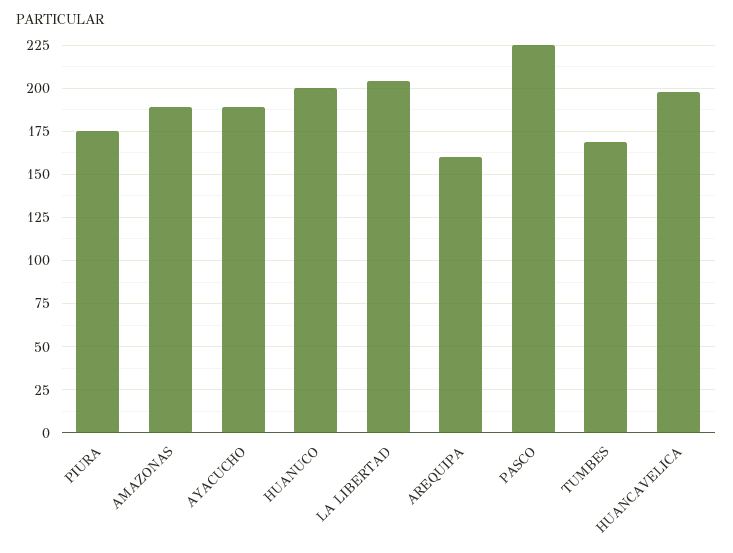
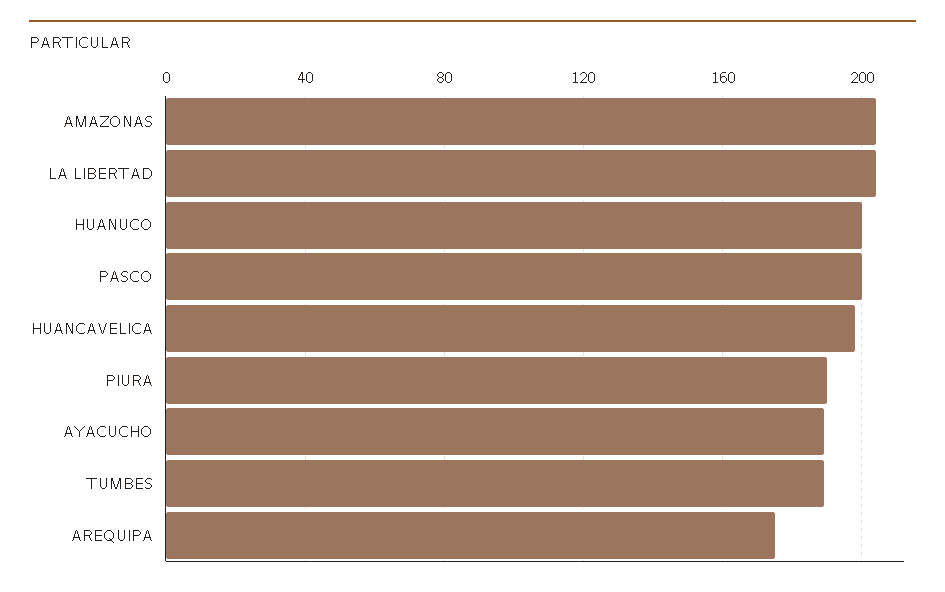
  {
-   "PIURA": 175,
+   "PIURA": 190,
-   "AMAZONAS": 190,
+   "AMAZONAS": 205,
    "AYACUCHO": 190,
    "HUANUCO": 200,
    "LA LIBERTAD": 205,
-   "AREQUIPA": 160,
+   "AREQUIPA": 175,
-   "PASCO": 225,
+   "PASCO": 200,
-   "TUMBES": 170,
+   "TUMBES": 190,
    "HUANCAVELICA": 200
  }

